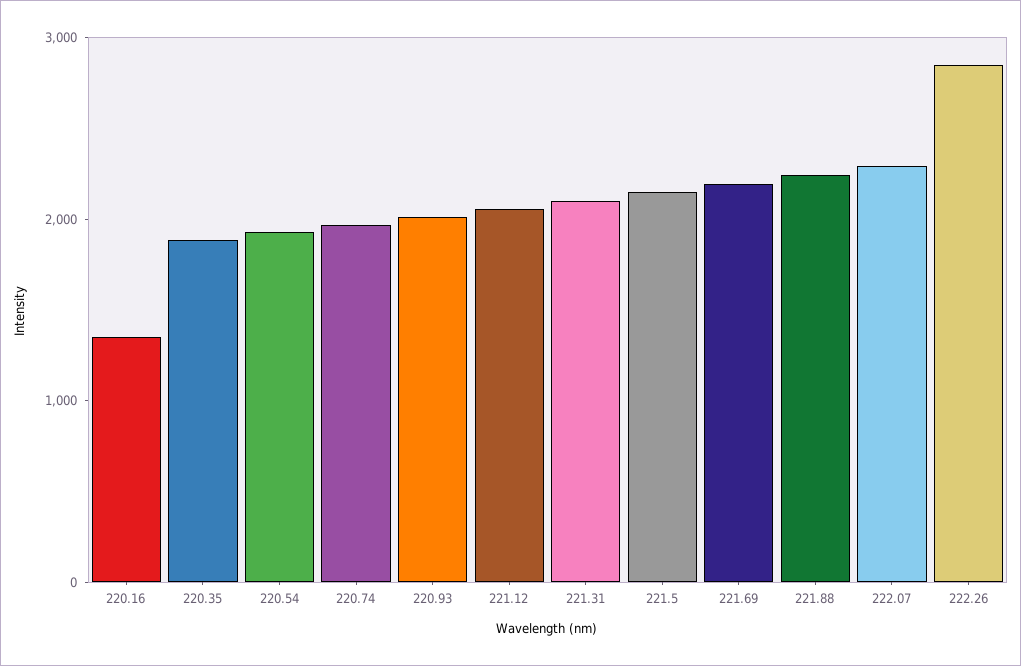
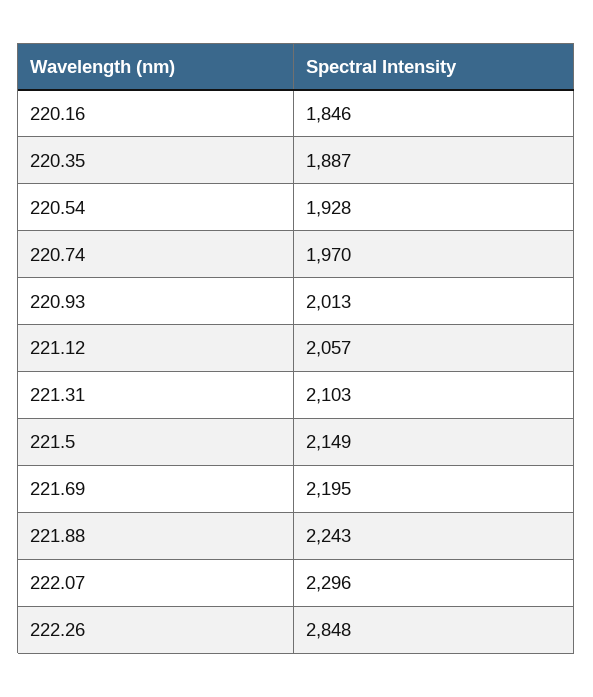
  {
-   "220.16": 1400,
+   "220.16": 1846,
    "220.35": 1887,
    "220.54": 1928,
    "220.74": 1970,
    "220.93": 2013,
    "221.12": 2057,
    "221.31": 2103,
    "221.5": 2149,
    "221.69": 2195,
    "221.88": 2243,
    "222.07": 2296,
    "222.26": 2848
  }

